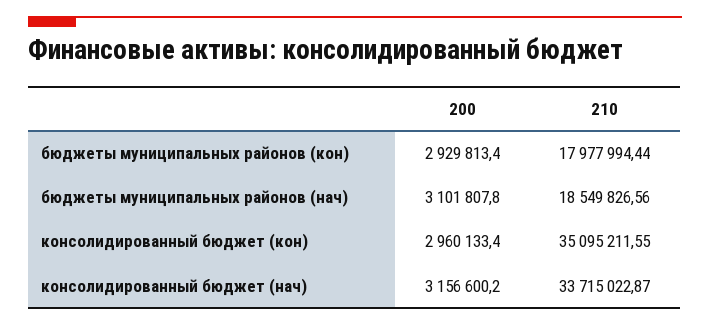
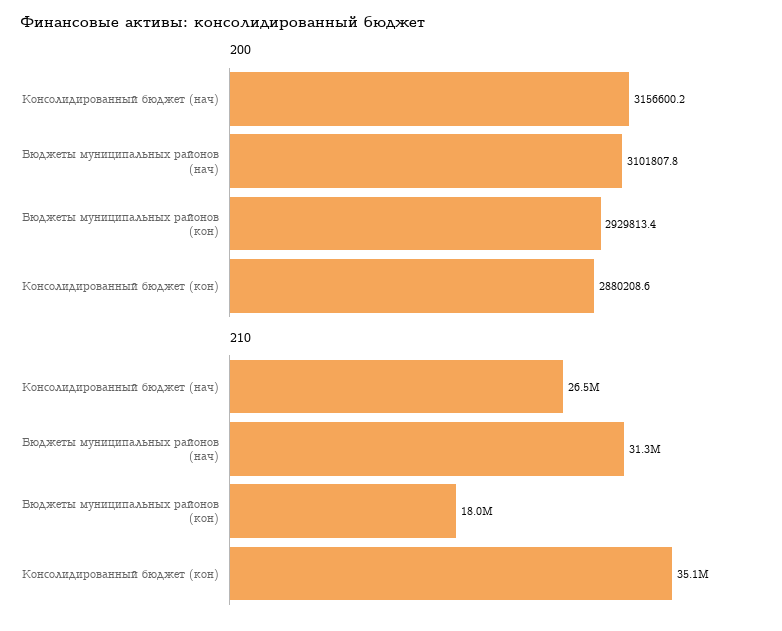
  {
    "200": {
      "бюджеты муниципальных районов (кон)": 2929813.4,
      "бюджеты муниципальных районов (нач)": 3101807.8,
-     "консолидированный бюджет (кон)": 2960133.4,
+     "консолидированный бюджет (кон)": 2880208.6,
      "консолидированный бюджет (нач)": 3156600.2
    },
    "210": {
      "бюджеты муниципальных районов (кон)": 17977994.44,
-     "бюджеты муниципальных районов (нач)": 18549826.56,
+     "бюджеты муниципальных районов (нач)": 31300000,
      "консолидированный бюджет (кон)": 35095211.55,
-     "консолидированный бюджет (нач)": 33715022.87
+     "консолидированный бюджет (нач)": 26500000
    }
  }

